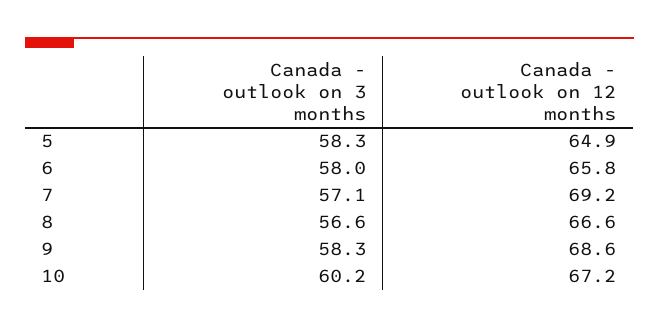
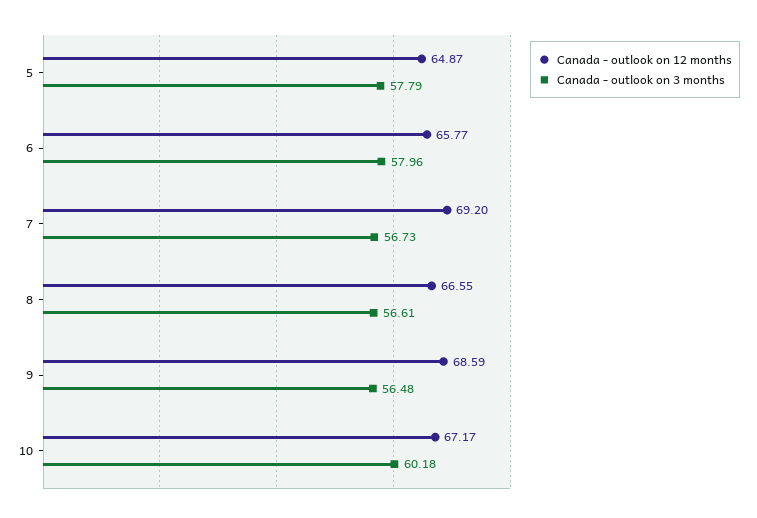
  {
    "Canada - outlook on 3 months": {
-     "5": 58.3,
+     "5": 57.79,
      "6": 57.96,
-     "7": 57.1,
+     "7": 56.73,
      "8": 56.61,
-     "9": 58.3,
+     "9": 56.48,
      "10": 60.18
    },
    "Canada - outlook on 12 months": {
      "5": 64.87,
      "6": 65.77,
      "7": 69.2,
      "8": 66.55,
      "9": 68.59,
      "10": 67.17
    }
  }

